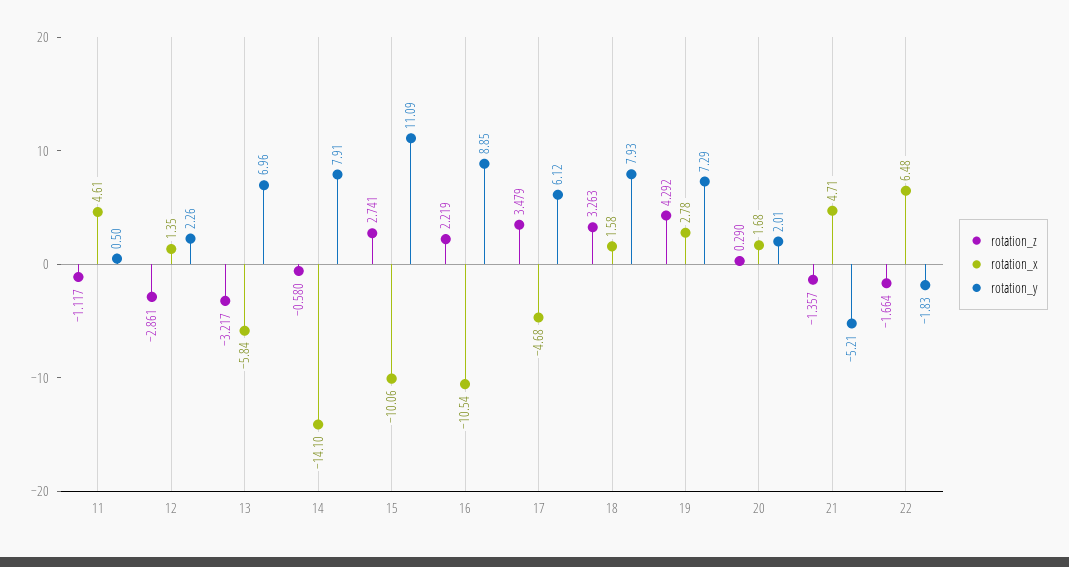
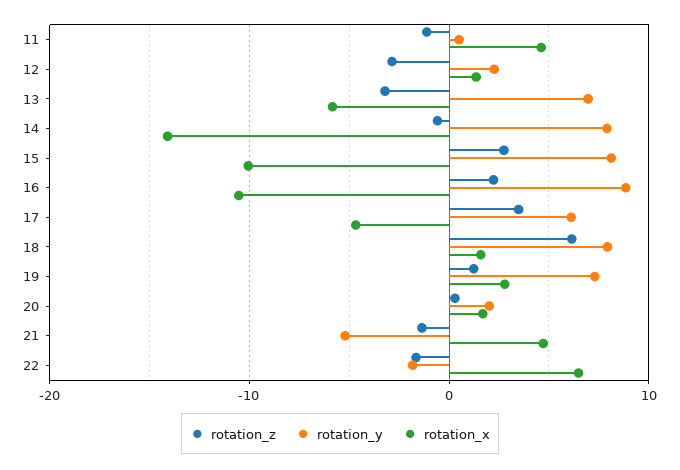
  {
    "rotation_z": {
      "11": -1.117,
      "12": -2.861,
      "13": -3.217,
      "14": -0.58,
      "15": 2.741,
      "16": 2.219,
      "17": 3.479,
-     "18": 3.263,
+     "18": 6,
-     "19": 4.292,
+     "19": 1,
      "20": 0.29,
      "21": -1.357,
      "22": -1.664
    },
    "rotation_x": {
      "11": 4.61,
      "12": 1.35,
      "13": -5.84,
      "14": -14.1,
      "15": -10.06,
      "16": -10.54,
      "17": -4.68,
      "18": 1.58,
      "19": 2.78,
      "20": 1.68,
      "21": 4.71,
      "22": 6.48
    },
    "rotation_y": {
      "11": 0.5,
      "12": 2.26,
      "13": 6.96,
      "14": 7.91,
-     "15": 11.09,
+     "15": 8,
      "16": 8.85,
      "17": 6.12,
      "18": 7.93,
      "19": 7.29,
      "20": 2.01,
      "21": -5.21,
      "22": -1.83
    }
  }

